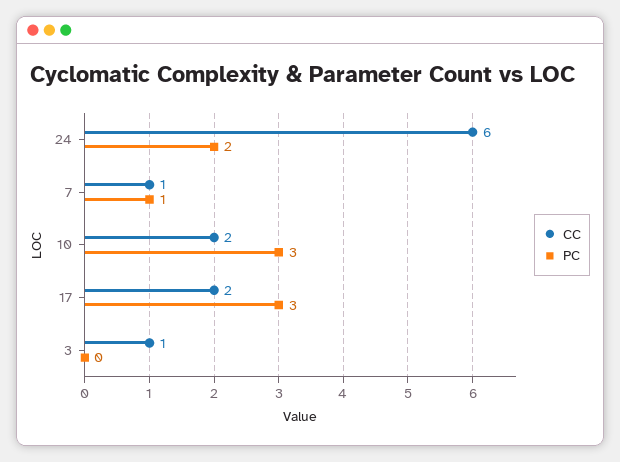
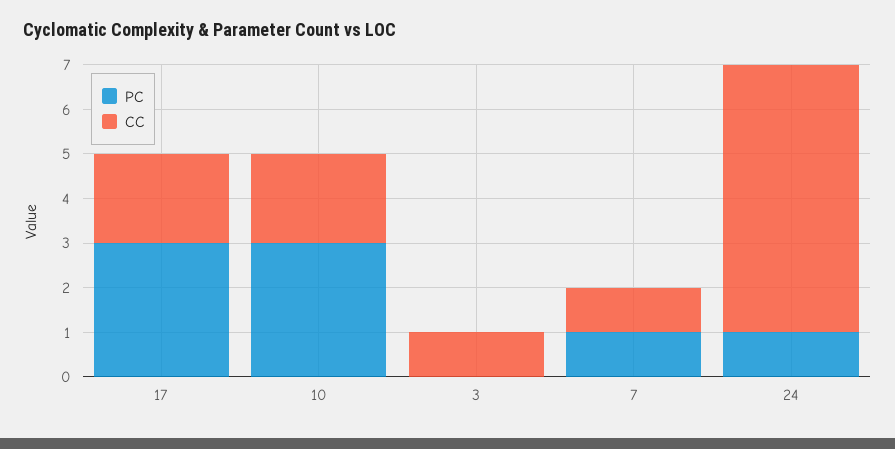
  {
    "CC": {
      "24": 6,
      "7": 1,
      "10": 2,
      "17": 2,
      "3": 1
    },
    "PC": {
-     "24": 2,
+     "24": 1,
      "7": 1,
      "10": 3,
      "17": 3,
      "3": 0
    }
  }

